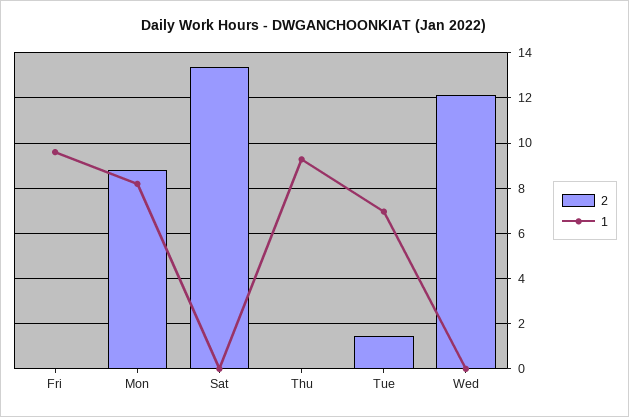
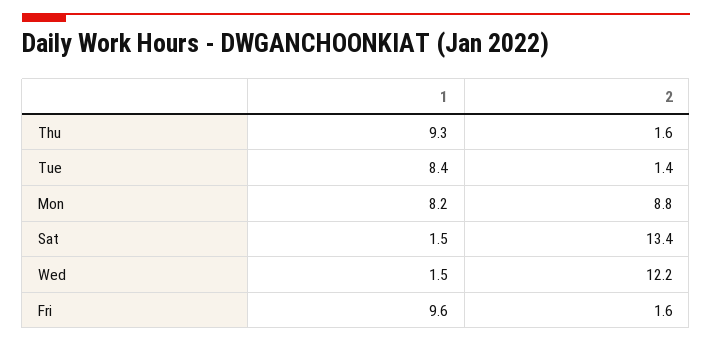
  {
    "2": {
-     "Fri": 0,
+     "Fri": 1.6,
      "Mon": 8.8,
      "Sat": 13.4,
-     "Thu": 0,
+     "Thu": 1.6,
      "Tue": 1.4,
      "Wed": 12.2
    },
    "1": {
      "Fri": 9.6,
      "Mon": 8.2,
-     "Sat": 0,
+     "Sat": 1.5,
      "Thu": 9.3,
-     "Tue": 7,
+     "Tue": 8.4,
-     "Wed": 0
+     "Wed": 1.5
    }
  }

